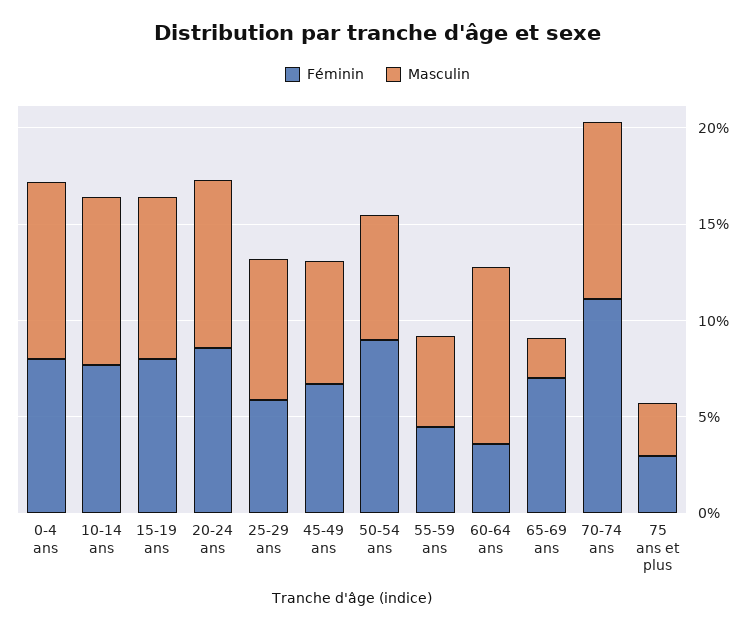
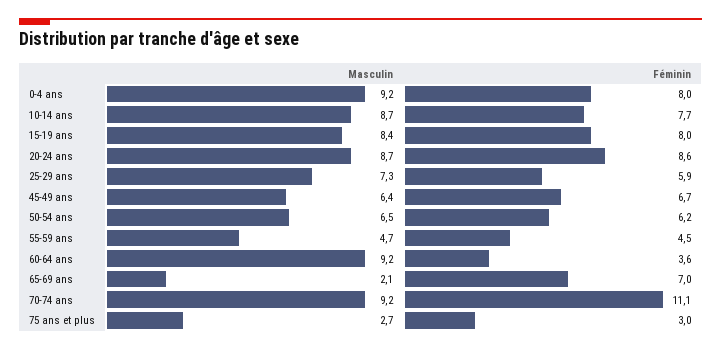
  {
    "Féminin": {
      "0-4 ans": 8,
      "10-14 ans": 7.7,
      "15-19 ans": 8,
      "20-24 ans": 8.6,
      "25-29 ans": 5.9,
      "45-49 ans": 6.7,
-     "50-54 ans": 9,
+     "50-54 ans": 6.2,
      "55-59 ans": 4.5,
      "60-64 ans": 3.6,
      "65-69 ans": 7,
      "70-74 ans": 11.1,
      "75 ans et plus": 3
    },
    "Masculin": {
      "0-4 ans": 9.2,
      "10-14 ans": 8.7,
      "15-19 ans": 8.4,
      "20-24 ans": 8.7,
      "25-29 ans": 7.3,
      "45-49 ans": 6.4,
      "50-54 ans": 6.5,
      "55-59 ans": 4.7,
      "60-64 ans": 9.2,
      "65-69 ans": 2.1,
      "70-74 ans": 9.2,
      "75 ans et plus": 2.7
    }
  }

